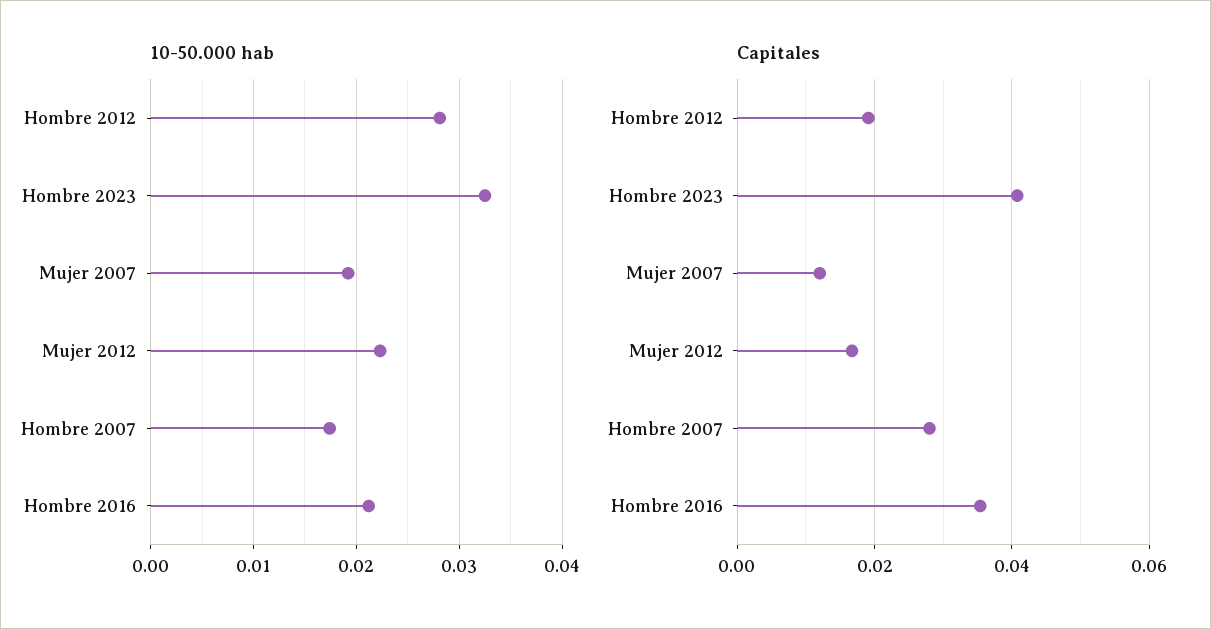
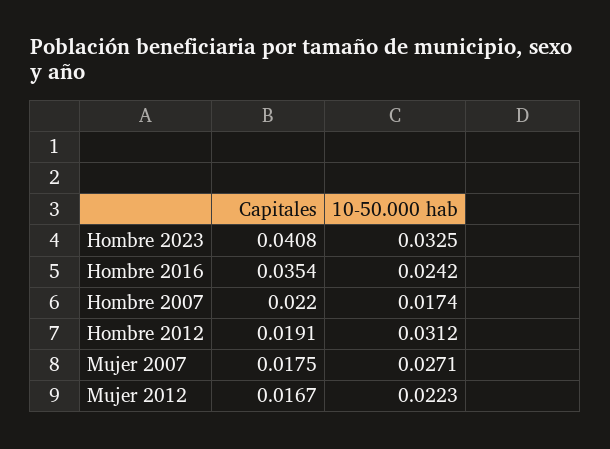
  {
    "10-50.000 hab": {
-     "Hombre 2012": 0.028,
+     "Hombre 2012": 0.0312,
      "Hombre 2023": 0.0325,
-     "Mujer 2007": 0.019,
+     "Mujer 2007": 0.0271,
      "Mujer 2012": 0.0223,
      "Hombre 2007": 0.0174,
-     "Hombre 2016": 0.021
+     "Hombre 2016": 0.0242
    },
    "Capitales": {
      "Hombre 2012": 0.0191,
      "Hombre 2023": 0.0408,
-     "Mujer 2007": 0.012,
+     "Mujer 2007": 0.0175,
      "Mujer 2012": 0.0167,
-     "Hombre 2007": 0.028,
+     "Hombre 2007": 0.022,
      "Hombre 2016": 0.0354
    }
  }

